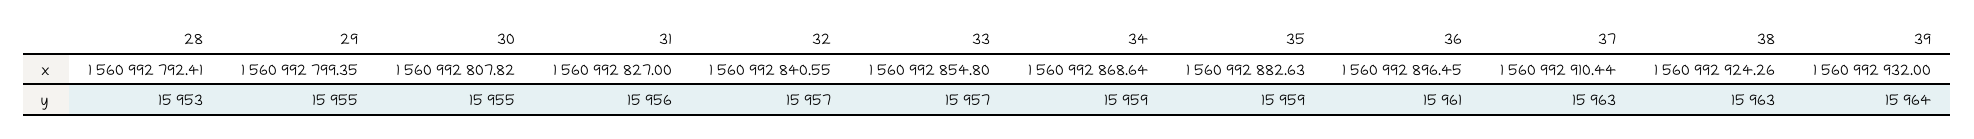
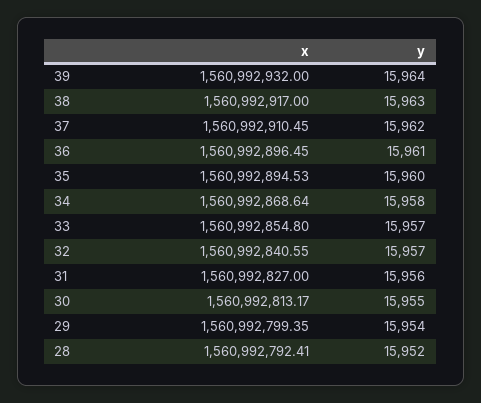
  {
    "28": {
      "x": 1560992792.41,
-     "y": 15953
+     "y": 15952
    },
    "29": {
      "x": 1560992799.35,
-     "y": 15955
+     "y": 15954
    },
    "30": {
-     "x": 1560992807.82,
+     "x": 1560992813.17,
      "y": 15955
    },
    "31": {
      "x": 1560992827,
      "y": 15956
    },
    "32": {
      "x": 1560992840.55,
      "y": 15957
    },
    "33": {
      "x": 1560992854.8,
      "y": 15957
    },
    "34": {
      "x": 1560992868.64,
-     "y": 15959
+     "y": 15958
    },
    "35": {
-     "x": 1560992882.63,
+     "x": 1560992894.53,
-     "y": 15959
+     "y": 15960
    },
    "36": {
      "x": 1560992896.45,
      "y": 15961
    },
    "37": {
-     "x": 1560992910.44,
+     "x": 1560992910.45,
-     "y": 15963
+     "y": 15962
    },
    "38": {
-     "x": 1560992924.26,
+     "x": 1560992917,
      "y": 15963
    },
    "39": {
      "x": 1560992932,
      "y": 15964
    }
  }

